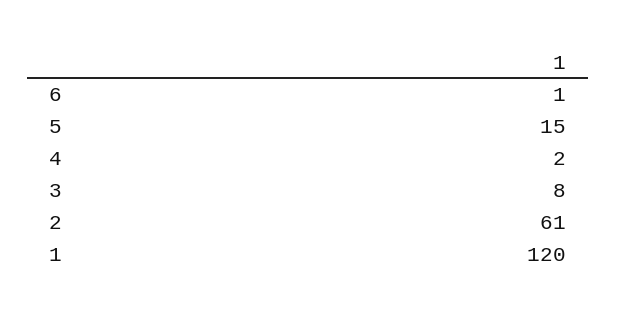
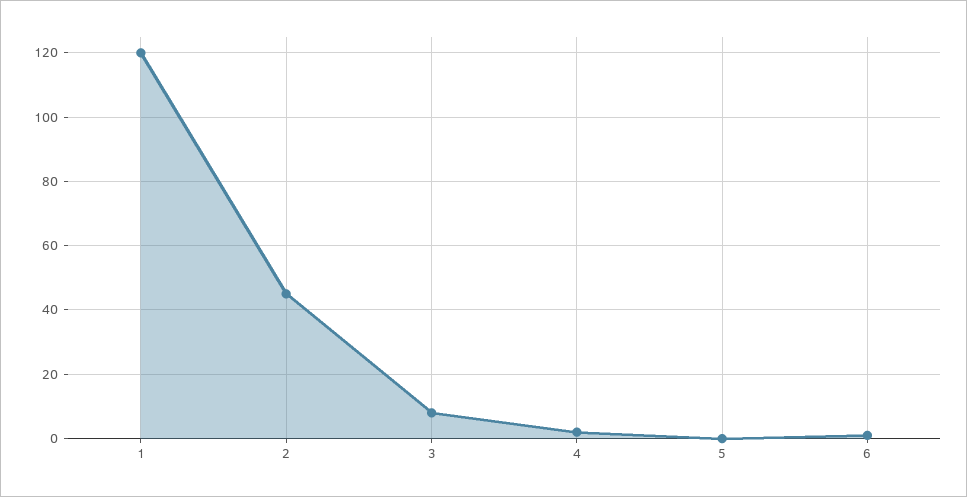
  {
    "6": 1,
-   "5": 15,
+   "5": 0,
    "4": 2,
    "3": 8,
-   "2": 61,
+   "2": 45,
    "1": 120
  }

